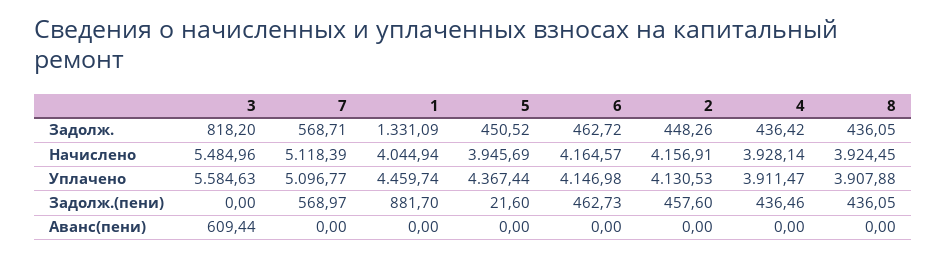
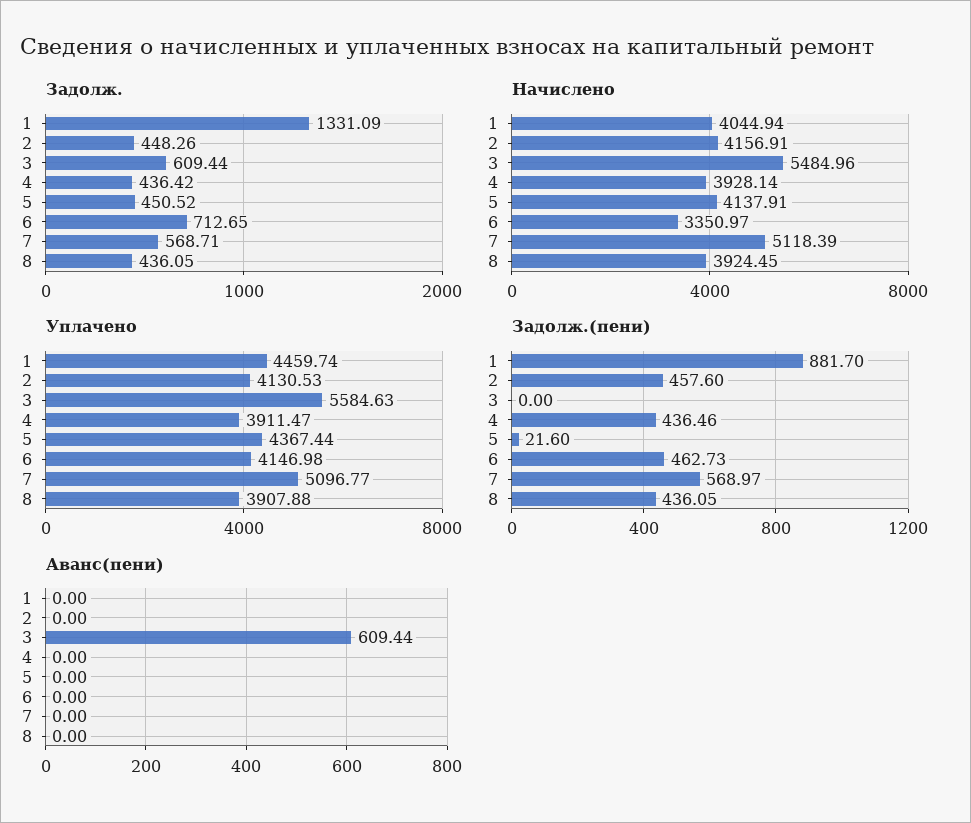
  {
    "Задолж.": {
-     "3": 818.2,
+     "3": 609.44,
      "7": 568.71,
      "1": 1331.09,
      "5": 450.52,
-     "6": 462.72,
+     "6": 712.65,
      "2": 448.26,
      "4": 436.42,
      "8": 436.05
    },
    "Начислено": {
      "3": 5484.96,
      "7": 5118.39,
      "1": 4044.94,
-     "5": 3945.69,
+     "5": 4137.91,
-     "6": 4164.57,
+     "6": 3350.97,
      "2": 4156.91,
      "4": 3928.14,
      "8": 3924.45
    },
    "Уплачено": {
      "3": 5584.63,
      "7": 5096.77,
      "1": 4459.74,
      "5": 4367.44,
      "6": 4146.98,
      "2": 4130.53,
      "4": 3911.47,
      "8": 3907.88
    },
    "Задолж.(пени)": {
      "3": 0,
      "7": 568.97,
      "1": 881.7,
      "5": 21.6,
      "6": 462.73,
      "2": 457.6,
      "4": 436.46,
      "8": 436.05
    },
    "Аванс(пени)": {
      "3": 609.44,
      "7": 0,
      "1": 0,
      "5": 0,
      "6": 0,
      "2": 0,
      "4": 0,
      "8": 0
    }
  }

